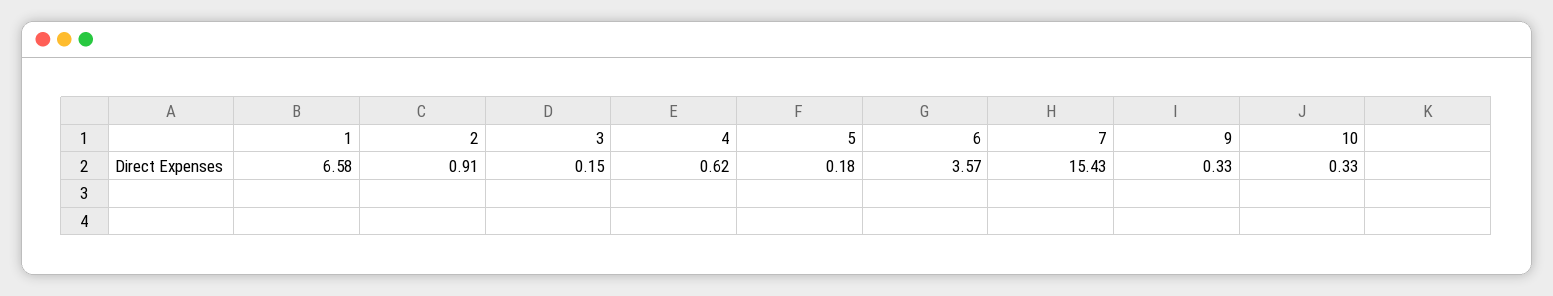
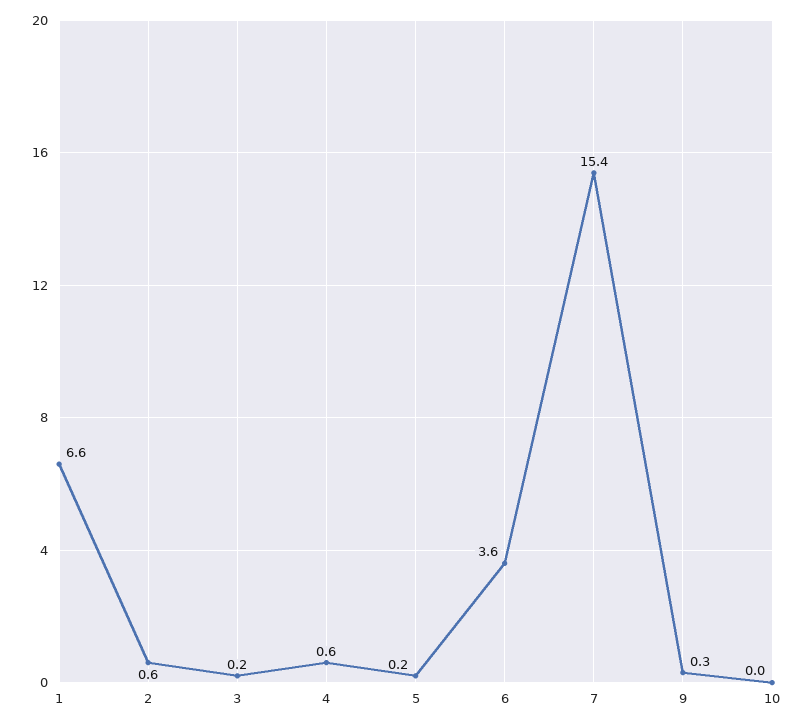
  {
    "1": 6.58,
-   "2": 0.91,
+   "2": 0.6,
    "3": 0.15,
    "4": 0.62,
    "5": 0.18,
    "6": 3.57,
    "7": 15.43,
    "9": 0.33,
-   "10": 0.33
+   "10": 0
  }

